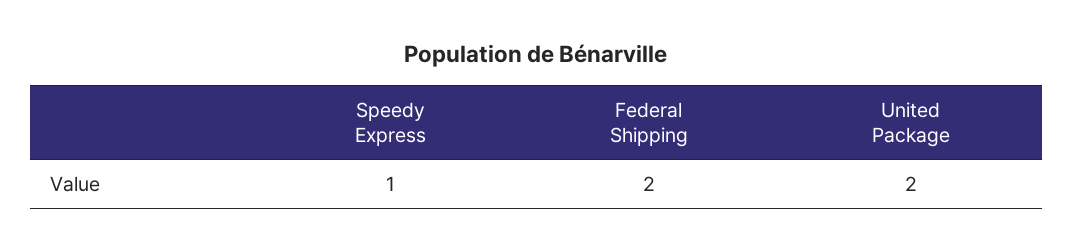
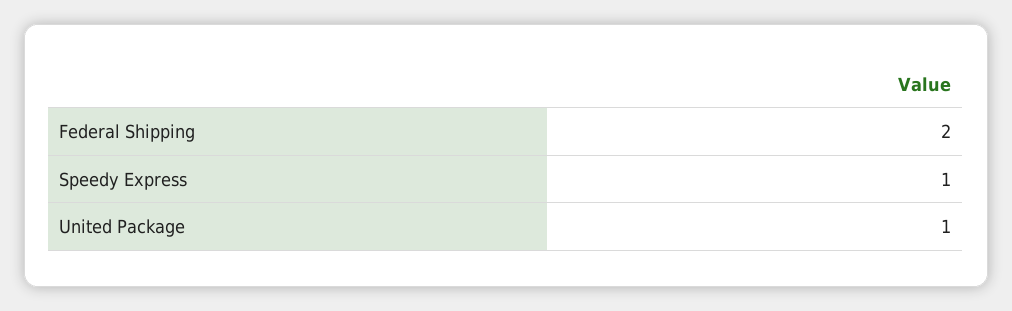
  {
    "Speedy Express": 1,
    "Federal Shipping": 2,
-   "United Package": 2
+   "United Package": 1
  }

